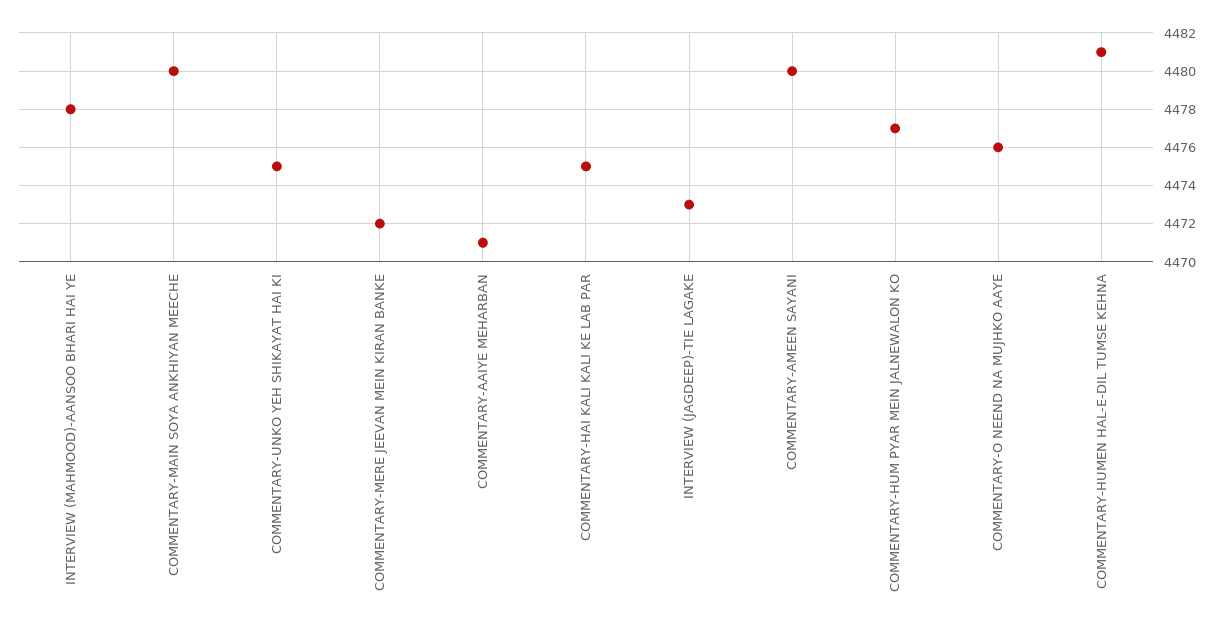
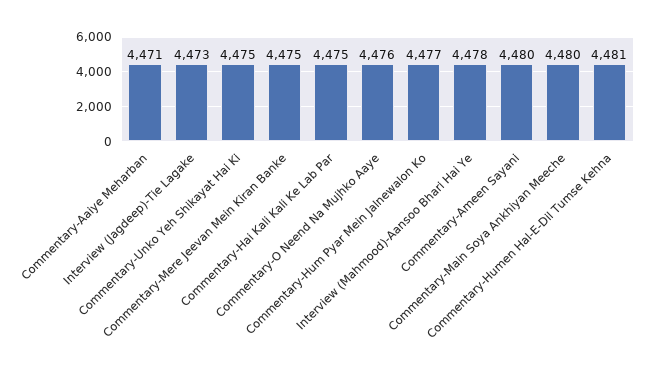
  {
    "INTERVIEW (MAHMOOD)-AANSOO BHARI HAI YE": 4478,
    "COMMENTARY-MAIN SOYA ANKHIYAN MEECHE": 4480,
    "COMMENTARY-UNKO YEH SHIKAYAT HAI KI": 4475,
-   "COMMENTARY-MERE JEEVAN MEIN KIRAN BANKE": 4472,
+   "COMMENTARY-MERE JEEVAN MEIN KIRAN BANKE": 4475,
    "COMMENTARY-AAIYE MEHARBAN": 4471,
    "COMMENTARY-HAI KALI KALI KE LAB PAR": 4475,
    "INTERVIEW (JAGDEEP)-TIE LAGAKE": 4473,
    "COMMENTARY-AMEEN SAYANI": 4480,
    "COMMENTARY-HUM PYAR MEIN JALNEWALON KO": 4477,
    "COMMENTARY-O NEEND NA MUJHKO AAYE": 4476,
    "COMMENTARY-HUMEN HAL-E-DIL TUMSE KEHNA": 4481
  }

